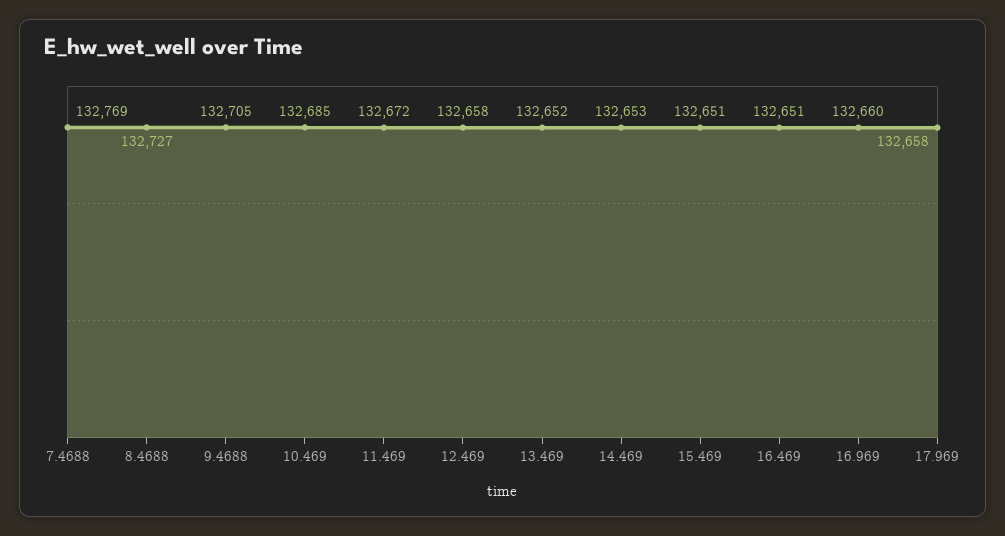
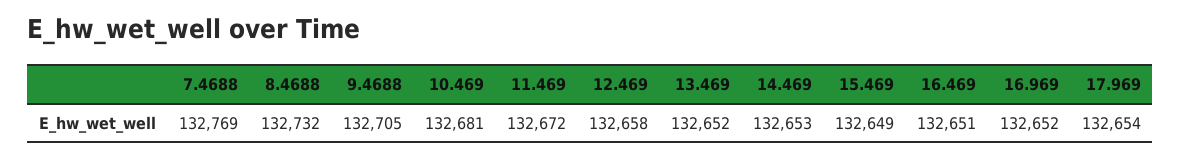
  {
    "7.4688": 132769,
-   "8.4688": 132727,
+   "8.4688": 132732,
    "9.4688": 132705,
-   "10.469": 132685,
+   "10.469": 132681,
    "11.469": 132672,
    "12.469": 132658,
    "13.469": 132652,
    "14.469": 132653,
-   "15.469": 132651,
+   "15.469": 132649,
    "16.469": 132651,
-   "16.969": 132660,
+   "16.969": 132652,
-   "17.969": 132658
+   "17.969": 132654
  }

